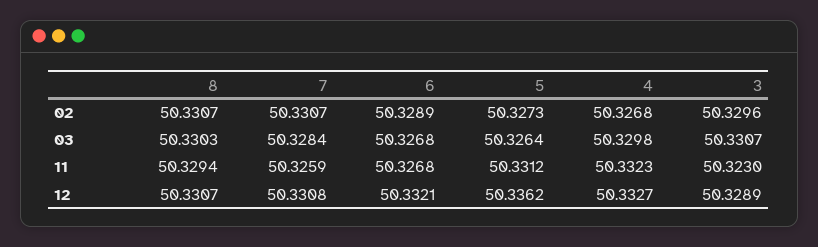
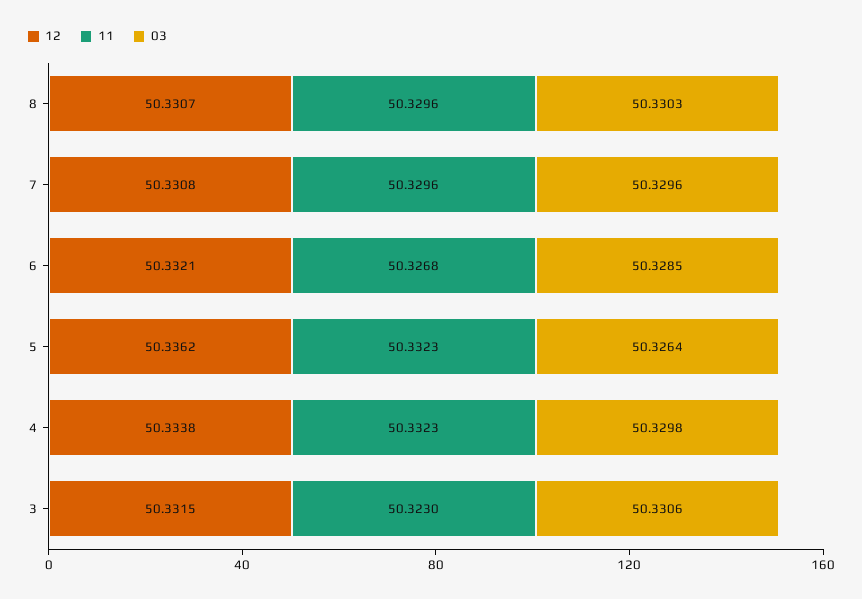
  {
-   "02": {
-     "8": 50.3307,
-     "7": 50.3307,
-     "6": 50.3289,
-     "5": 50.3273,
-     "4": 50.3268,
-     "3": 50.3296
-   },
    "03": {
      "8": 50.3303,
-     "7": 50.3284,
+     "7": 50.3296,
-     "6": 50.3268,
+     "6": 50.3285,
      "5": 50.3264,
      "4": 50.3298,
-     "3": 50.3307
+     "3": 50.3306
    },
    "11": {
-     "8": 50.3294,
+     "8": 50.3296,
-     "7": 50.3259,
+     "7": 50.3296,
      "6": 50.3268,
-     "5": 50.3312,
+     "5": 50.3323,
      "4": 50.3323,
      "3": 50.323
    },
    "12": {
      "8": 50.3307,
      "7": 50.3308,
      "6": 50.3321,
      "5": 50.3362,
-     "4": 50.3327,
+     "4": 50.3338,
-     "3": 50.3289
+     "3": 50.3315
    }
  }

